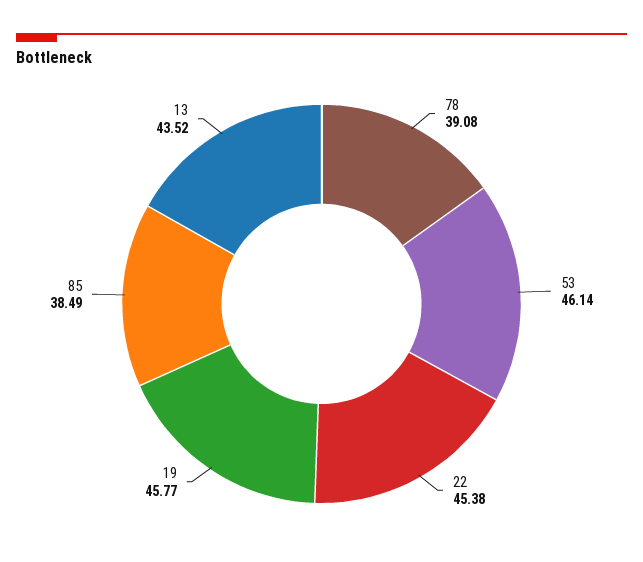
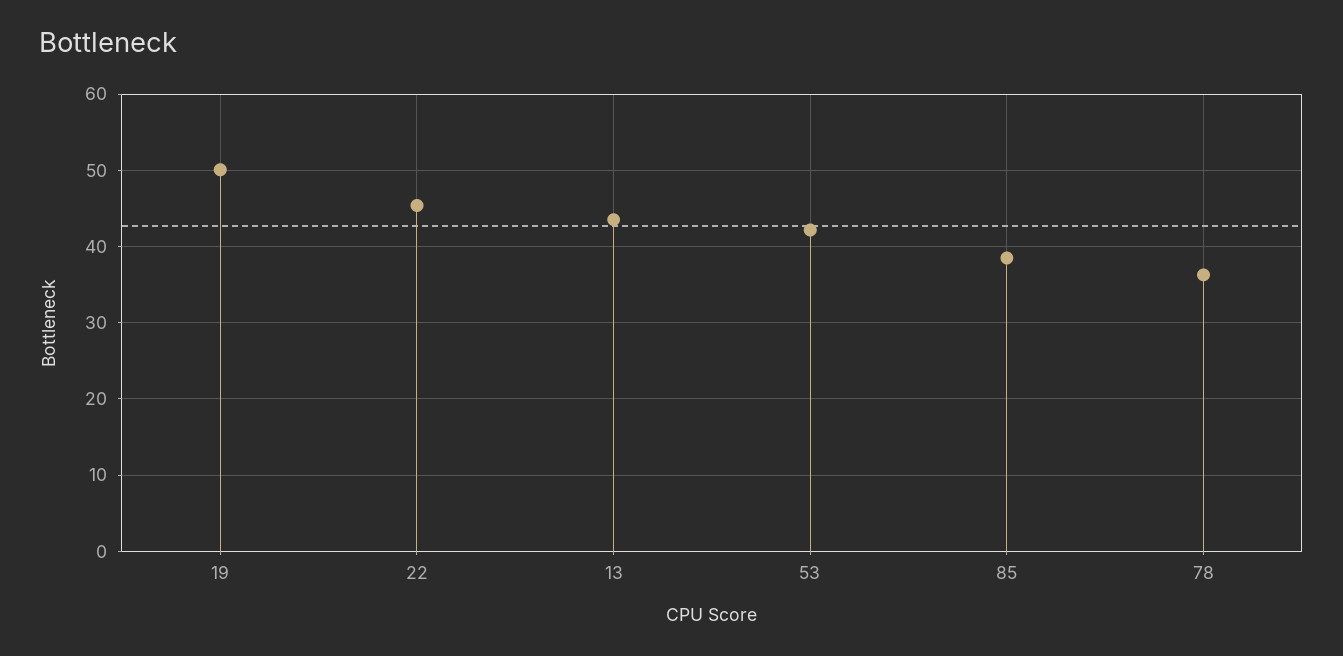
  {
-   "78": 39.08,
+   "78": 36,
-   "53": 46.14,
+   "53": 42,
    "22": 45.38,
-   "19": 45.77,
+   "19": 50,
    "85": 38.49,
    "13": 43.52
  }

